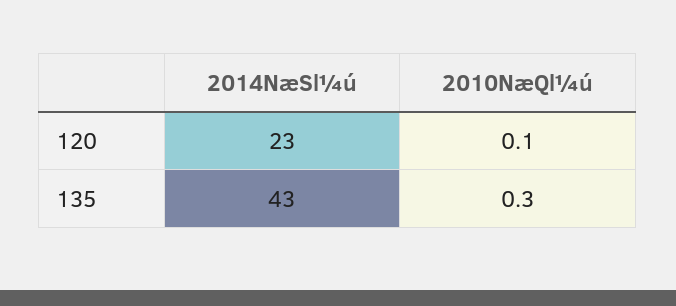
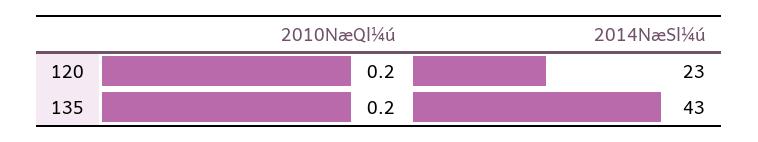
  {
    "2014NæSl¼ú": {
      "120": 23,
      "135": 43
    },
    "2010NæQl¼ú": {
-     "120": 0.1,
+     "120": 0.2,
-     "135": 0.3
+     "135": 0.2
    }
  }

